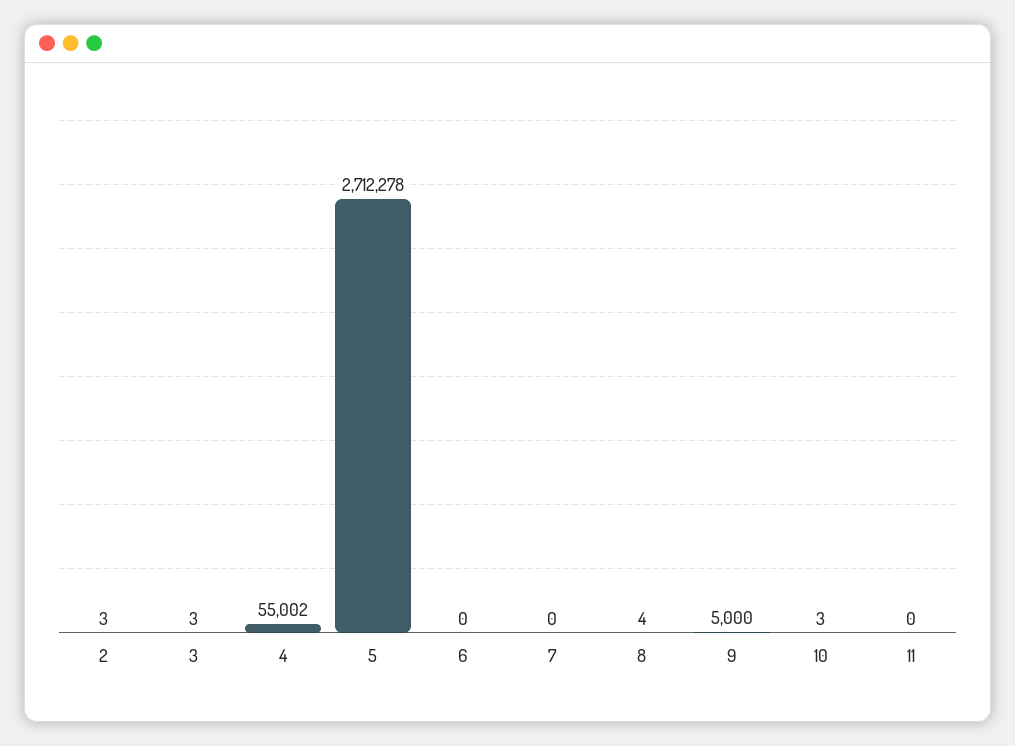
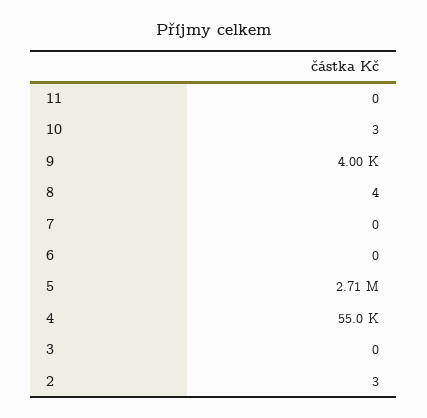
  {
    "2": 3,
-   "3": 3,
+   "3": 0,
    "4": 55002,
    "5": 2712278,
    "6": 0,
    "7": 0,
    "8": 4,
-   "9": 5000,
+   "9": 4000,
    "10": 3,
    "11": 0
  }

